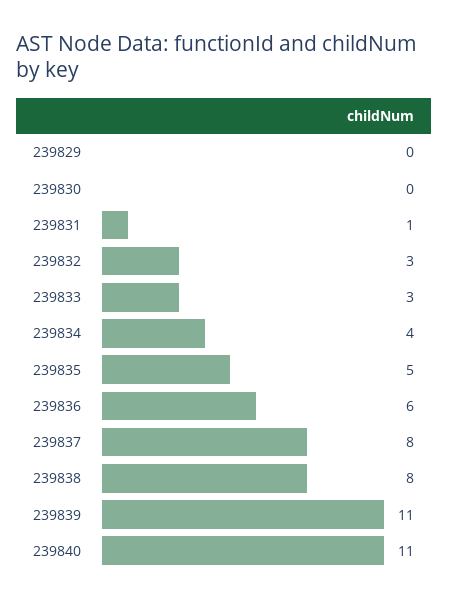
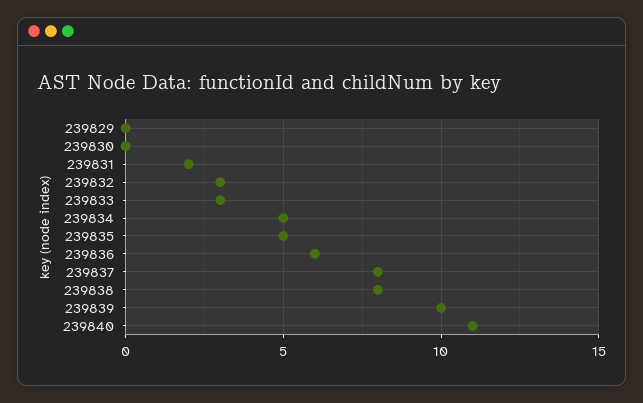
  {
    "239829": 0,
    "239830": 0,
-   "239831": 1,
+   "239831": 2,
    "239832": 3,
    "239833": 3,
-   "239834": 4,
+   "239834": 5,
    "239835": 5,
    "239836": 6,
    "239837": 8,
    "239838": 8,
-   "239839": 11,
+   "239839": 10,
    "239840": 11
  }

